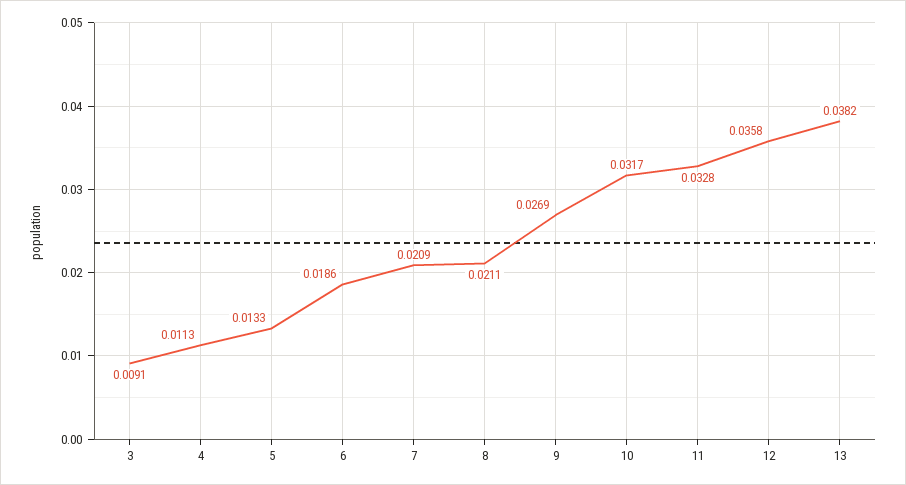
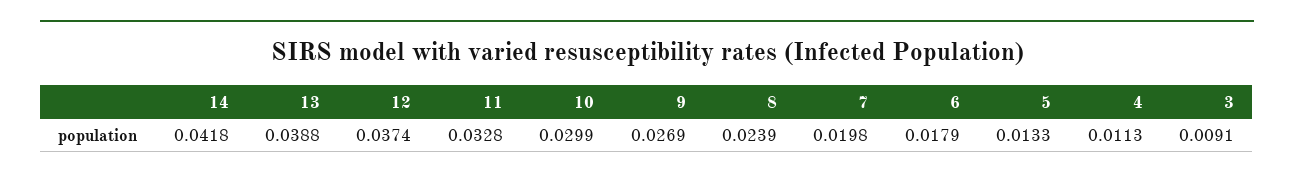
  {
    "3": 0.0091,
    "4": 0.0113,
    "5": 0.0133,
-   "6": 0.0186,
+   "6": 0.0179,
-   "7": 0.0209,
+   "7": 0.0198,
-   "8": 0.0211,
+   "8": 0.0239,
    "9": 0.0269,
-   "10": 0.0317,
+   "10": 0.0299,
    "11": 0.0328,
-   "12": 0.0358,
+   "12": 0.0374,
-   "13": 0.0382
+   "13": 0.0388,
+   "14": 0.0418
  }

